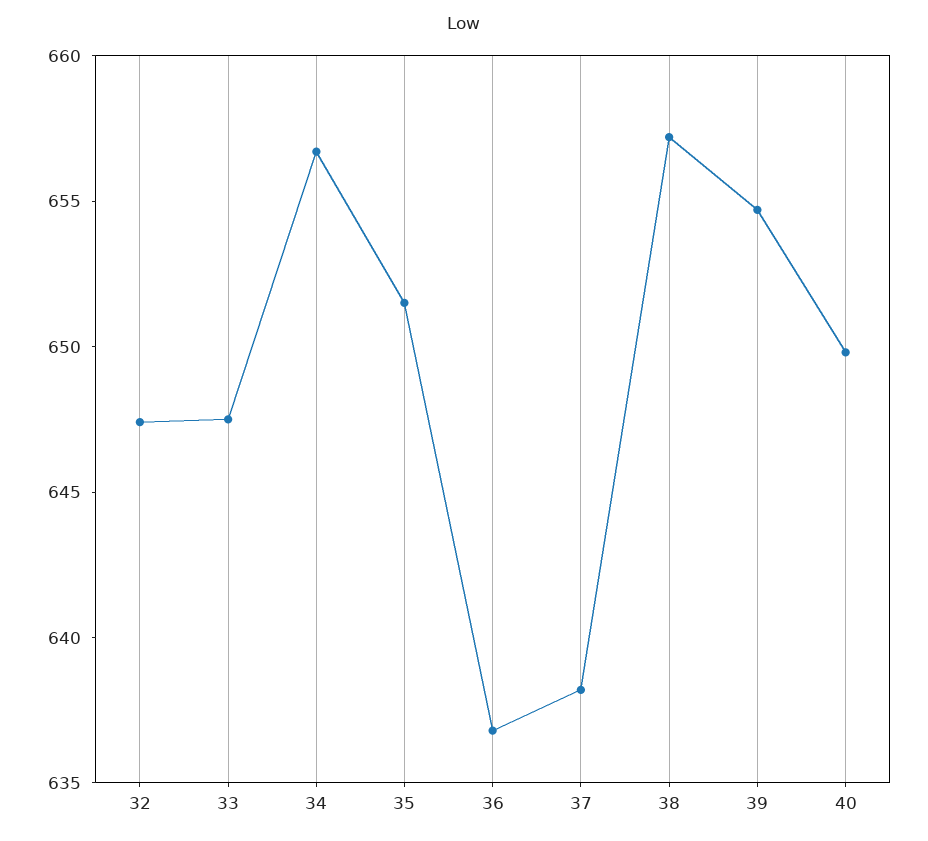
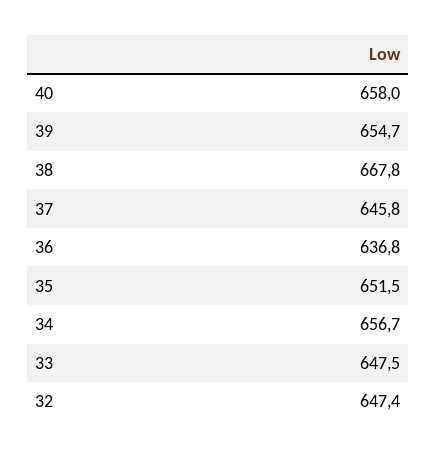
  {
    "32": 647.4,
    "33": 647.5,
    "34": 656.7,
    "35": 651.5,
    "36": 636.8,
-   "37": 638,
+   "37": 645.8,
-   "38": 657,
+   "38": 667.8,
    "39": 654.7,
-   "40": 650
+   "40": 658
  }

